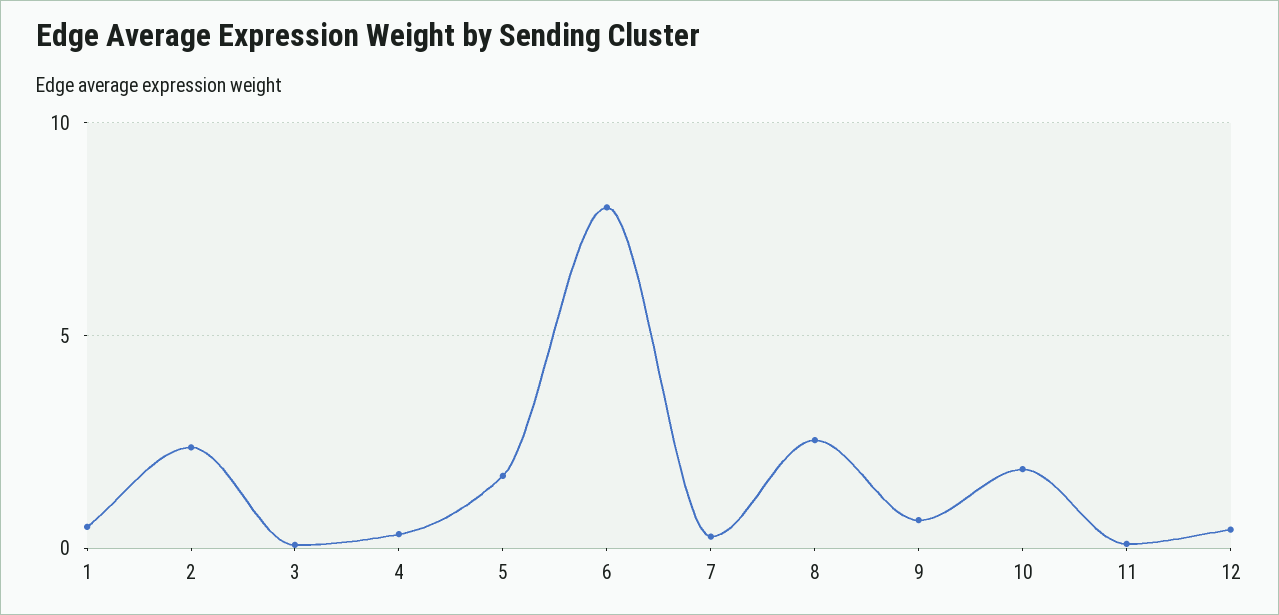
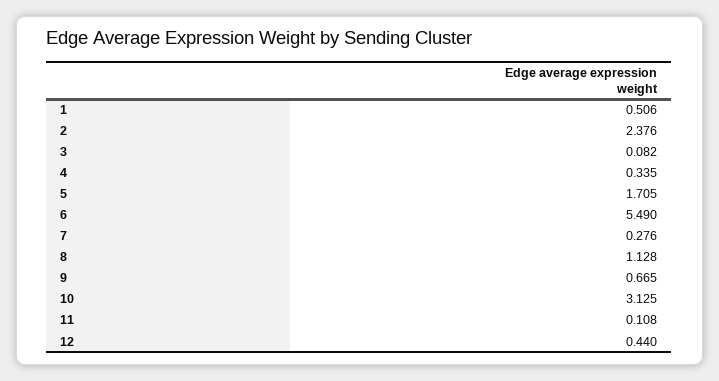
  {
    "1": 0.506,
    "2": 2.376,
    "3": 0.082,
    "4": 0.335,
    "5": 1.705,
-   "6": 8,
+   "6": 5.49,
    "7": 0.276,
-   "8": 2.5,
+   "8": 1.128,
    "9": 0.665,
-   "10": 2,
+   "10": 3.125,
    "11": 0.108,
    "12": 0.44
  }

